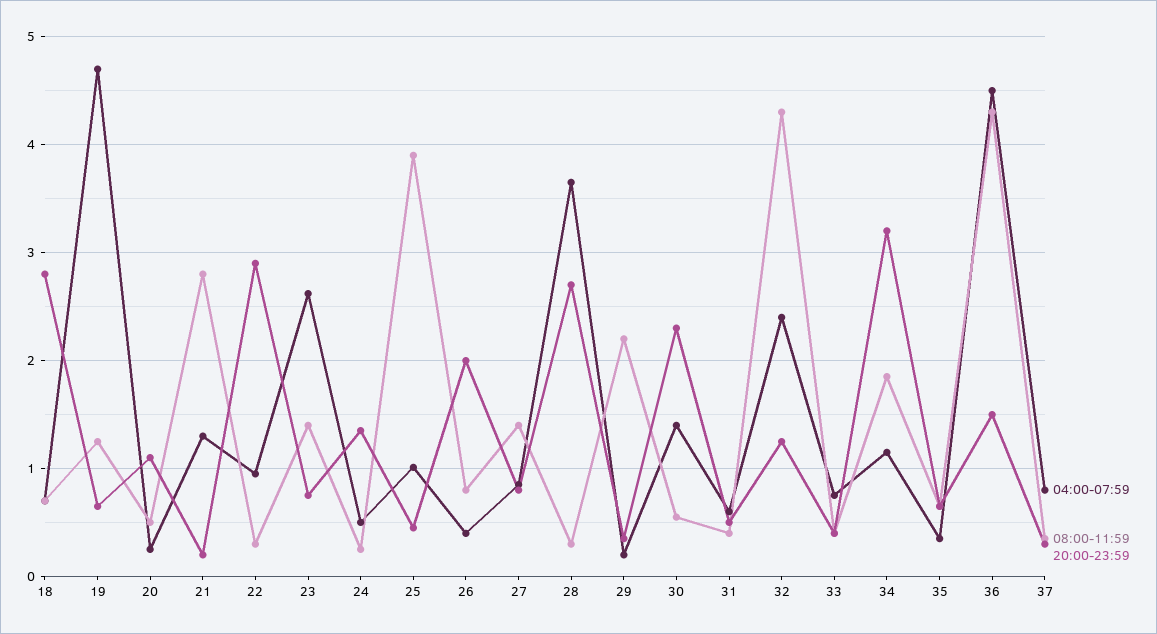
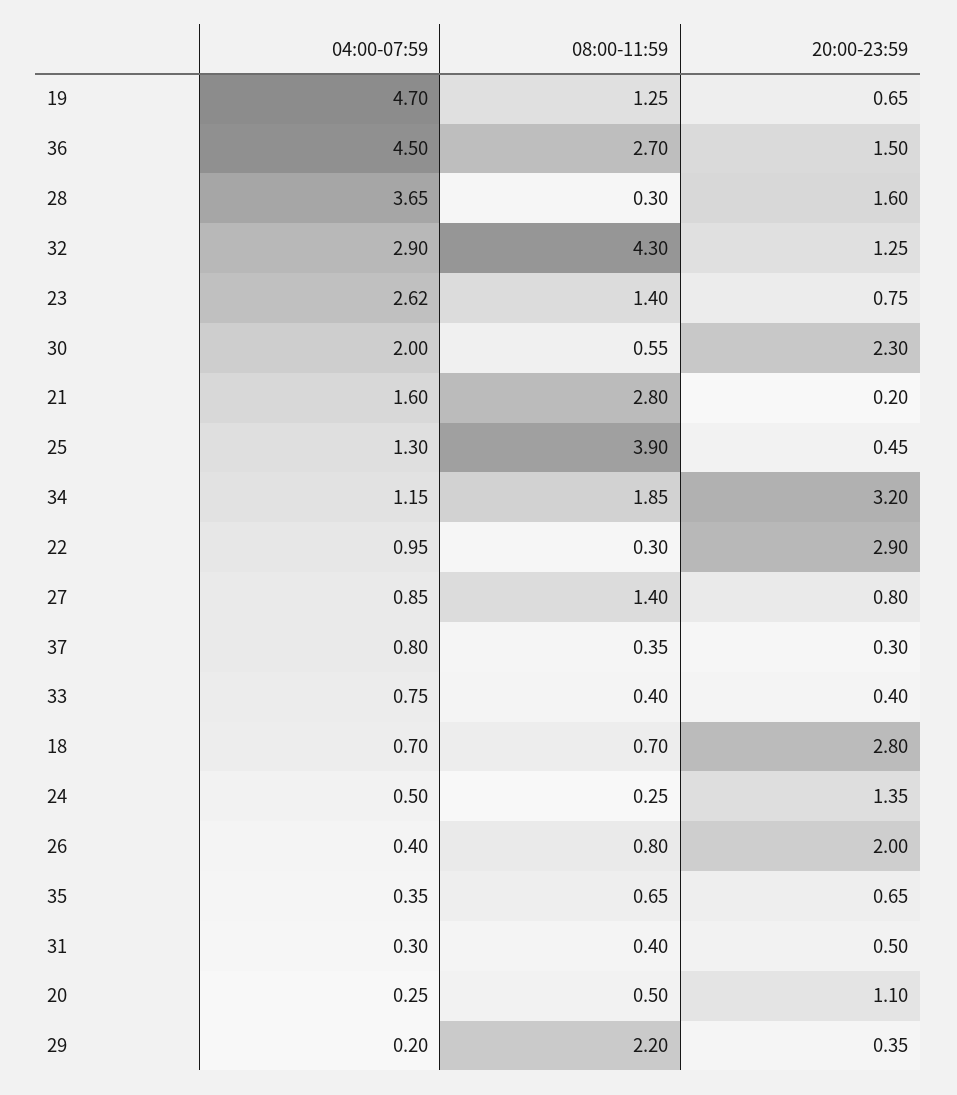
  {
    "04:00-07:59": {
      "18": 0.7,
      "19": 4.7,
      "20": 0.25,
-     "21": 1.3,
+     "21": 1.6,
      "22": 0.95,
      "23": 2.62,
      "24": 0.5,
-     "25": 1,
+     "25": 1.3,
      "26": 0.4,
      "27": 0.85,
      "28": 3.65,
      "29": 0.2,
-     "30": 1.4,
+     "30": 2,
-     "31": 0.6,
+     "31": 0.3,
-     "32": 2.4,
+     "32": 2.9,
      "33": 0.75,
      "34": 1.15,
      "35": 0.35,
      "36": 4.5,
      "37": 0.8
    },
    "08:00-11:59": {
      "18": 0.7,
      "19": 1.25,
      "20": 0.5,
      "21": 2.8,
      "22": 0.3,
      "23": 1.4,
      "24": 0.25,
      "25": 3.9,
      "26": 0.8,
      "27": 1.4,
      "28": 0.3,
      "29": 2.2,
      "30": 0.55,
      "31": 0.4,
      "32": 4.3,
      "33": 0.4,
      "34": 1.85,
      "35": 0.65,
-     "36": 4.3,
+     "36": 2.7,
      "37": 0.35
    },
    "20:00-23:59": {
      "18": 2.8,
      "19": 0.65,
      "20": 1.1,
      "21": 0.2,
      "22": 2.9,
      "23": 0.75,
      "24": 1.35,
      "25": 0.45,
      "26": 2,
      "27": 0.8,
-     "28": 2.7,
+     "28": 1.6,
      "29": 0.35,
      "30": 2.3,
      "31": 0.5,
      "32": 1.25,
      "33": 0.4,
      "34": 3.2,
      "35": 0.65,
      "36": 1.5,
      "37": 0.3
    }
  }

